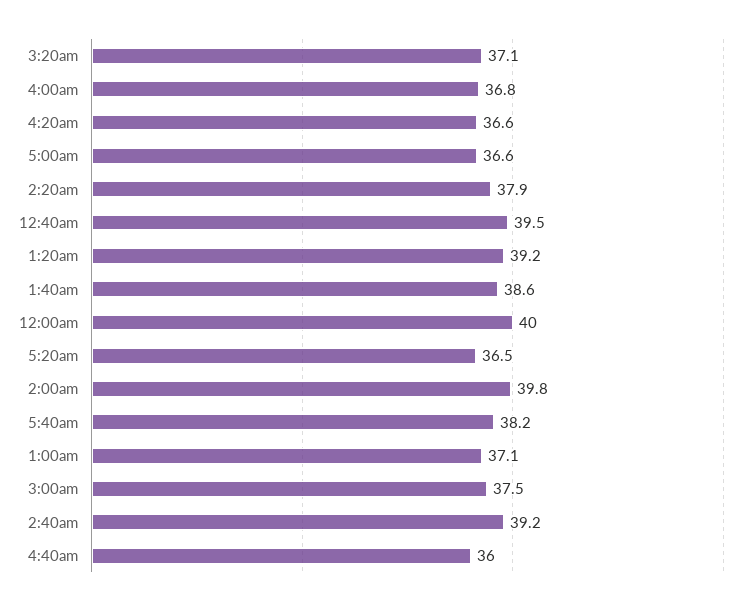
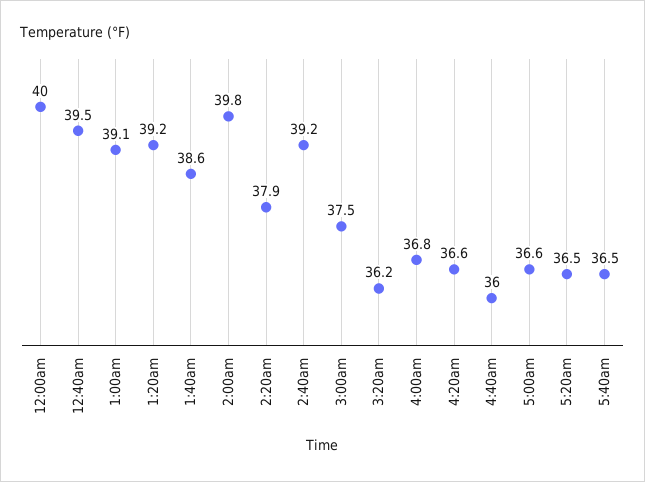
  {
-   "3:20am": 37.1,
+   "3:20am": 36.2,
    "4:00am": 36.8,
    "4:20am": 36.6,
    "5:00am": 36.6,
    "2:20am": 37.9,
    "12:40am": 39.5,
    "1:20am": 39.2,
    "1:40am": 38.6,
    "12:00am": 40,
    "5:20am": 36.5,
    "2:00am": 39.8,
-   "5:40am": 38.2,
+   "5:40am": 36.5,
-   "1:00am": 37.1,
+   "1:00am": 39.1,
    "3:00am": 37.5,
    "2:40am": 39.2,
    "4:40am": 36
  }

